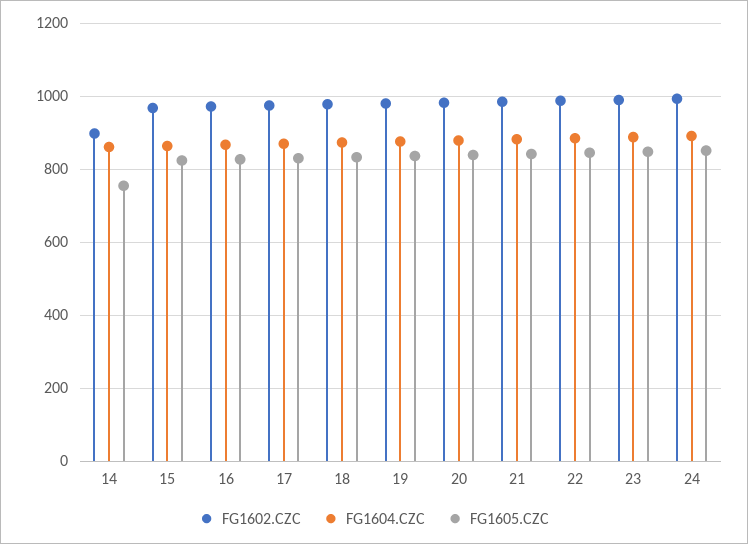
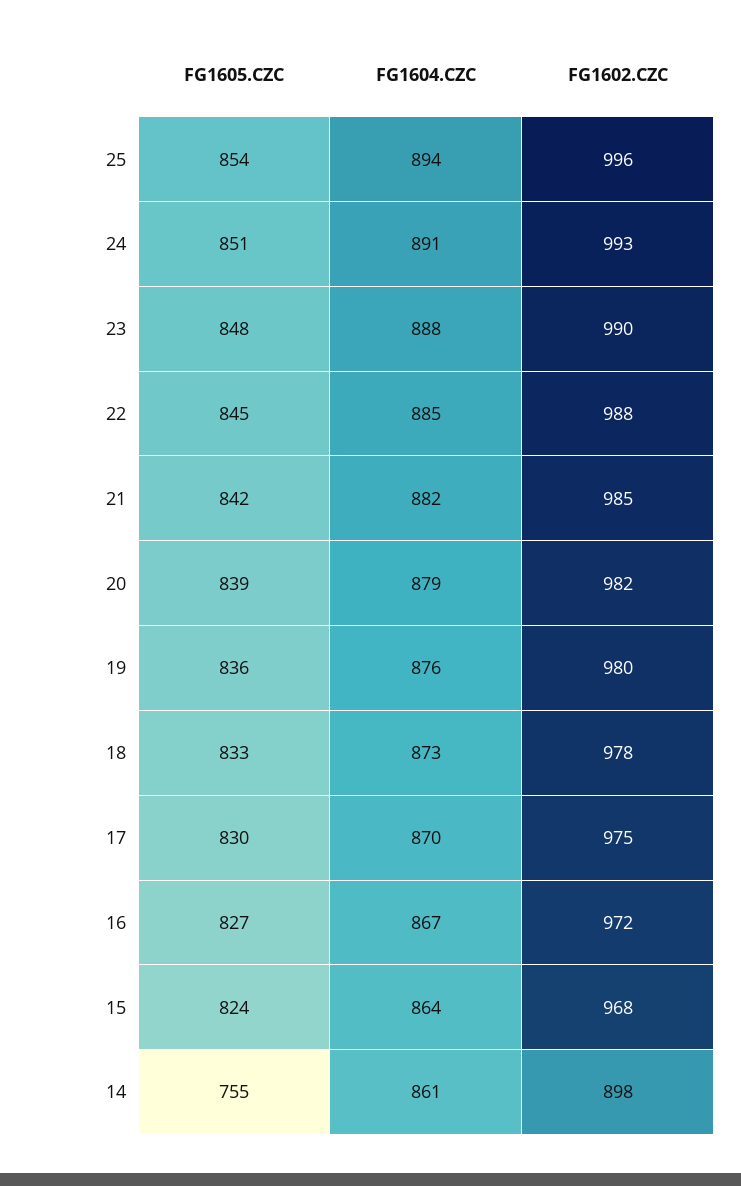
  {
    "FG1602.CZC": {
      "14": 898,
      "15": 968,
      "16": 972,
      "17": 975,
      "18": 978,
      "19": 980,
      "20": 982,
      "21": 985,
      "22": 988,
      "23": 990,
-     "24": 993
+     "24": 993,
+     "25": 996
    },
    "FG1604.CZC": {
      "14": 861,
      "15": 864,
      "16": 867,
      "17": 870,
      "18": 873,
      "19": 876,
      "20": 879,
      "21": 882,
      "22": 885,
      "23": 888,
-     "24": 891
+     "24": 891,
+     "25": 894
    },
    "FG1605.CZC": {
      "14": 755,
      "15": 824,
      "16": 827,
      "17": 830,
      "18": 833,
      "19": 836,
      "20": 839,
      "21": 842,
      "22": 845,
      "23": 848,
-     "24": 851
+     "24": 851,
+     "25": 854
    }
  }

